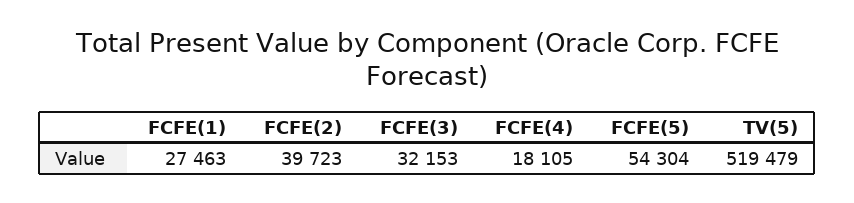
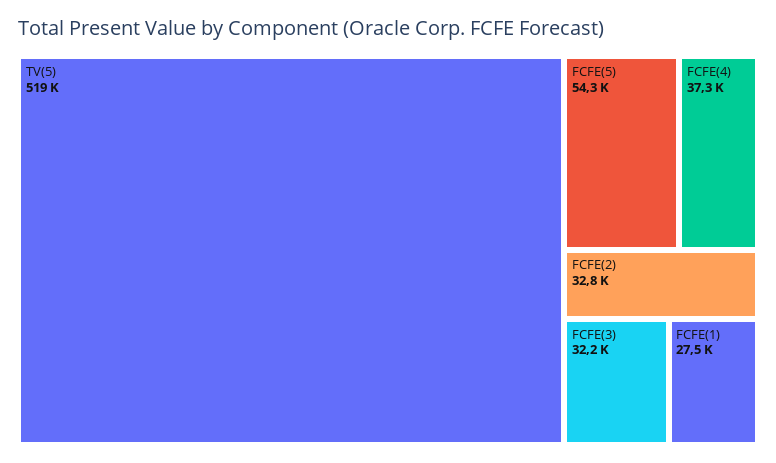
  {
    "FCFE(1)": 27463,
-   "FCFE(2)": 39723,
+   "FCFE(2)": 32800,
    "FCFE(3)": 32153,
-   "FCFE(4)": 18105,
+   "FCFE(4)": 37300,
    "FCFE(5)": 54304,
    "TV(5)": 519479
  }

